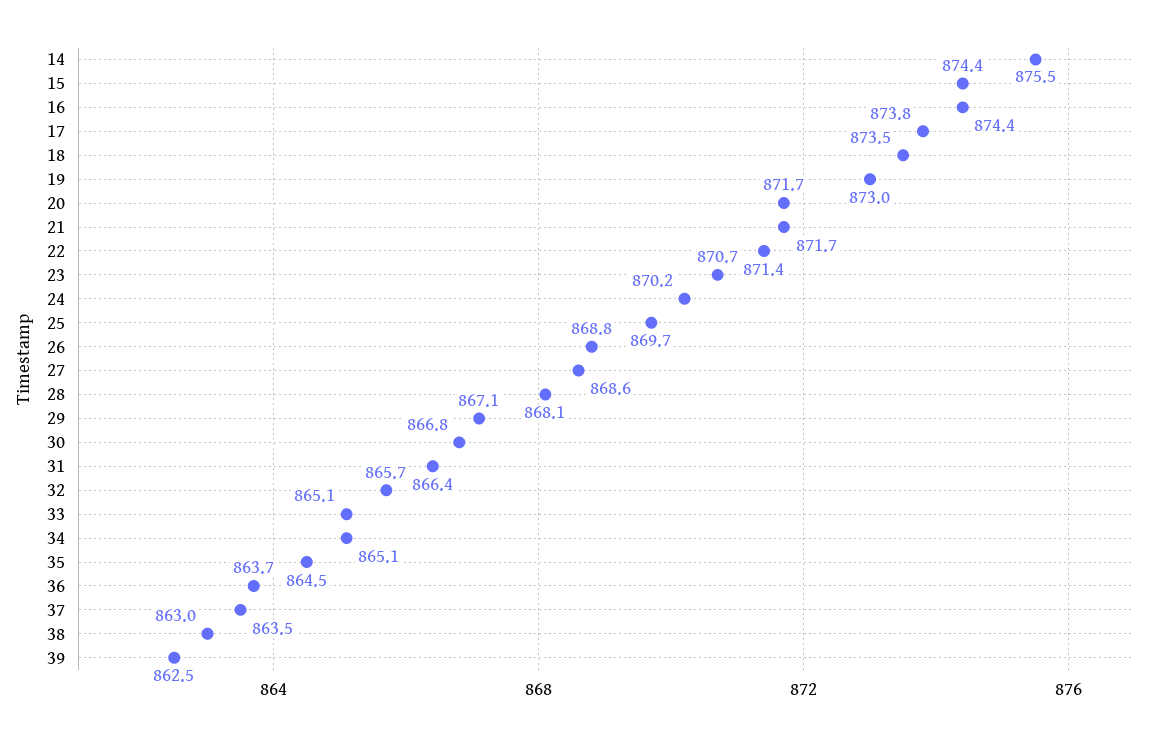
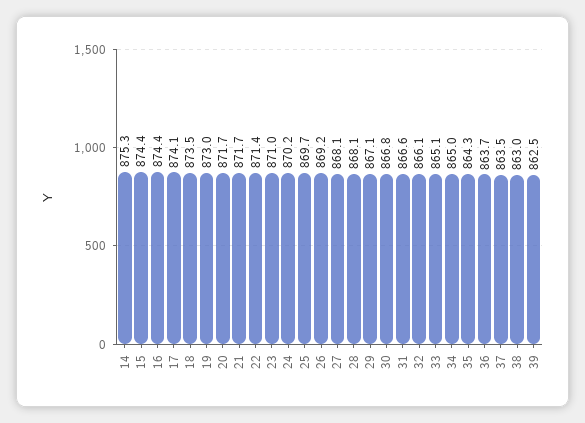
  {
-   "14": 875.5,
+   "14": 875.3,
    "15": 874.4,
    "16": 874.4,
-   "17": 873.8,
+   "17": 874.1,
    "18": 873.5,
    "19": 873,
    "20": 871.7,
    "21": 871.7,
    "22": 871.4,
-   "23": 870.7,
+   "23": 871,
    "24": 870.2,
    "25": 869.7,
-   "26": 868.8,
+   "26": 869.2,
-   "27": 868.6,
+   "27": 868.1,
    "28": 868.1,
    "29": 867.1,
    "30": 866.8,
-   "31": 866.4,
+   "31": 866.6,
-   "32": 865.7,
+   "32": 866.1,
    "33": 865.1,
-   "34": 865.1,
+   "34": 865,
-   "35": 864.5,
+   "35": 864.3,
    "36": 863.7,
    "37": 863.5,
    "38": 863,
    "39": 862.5
  }

